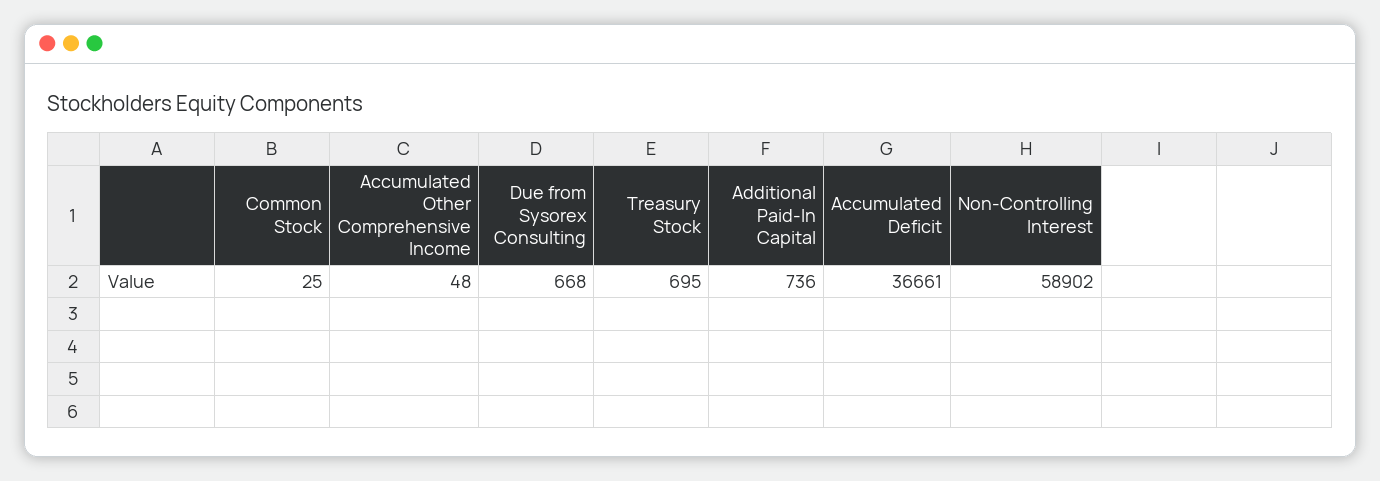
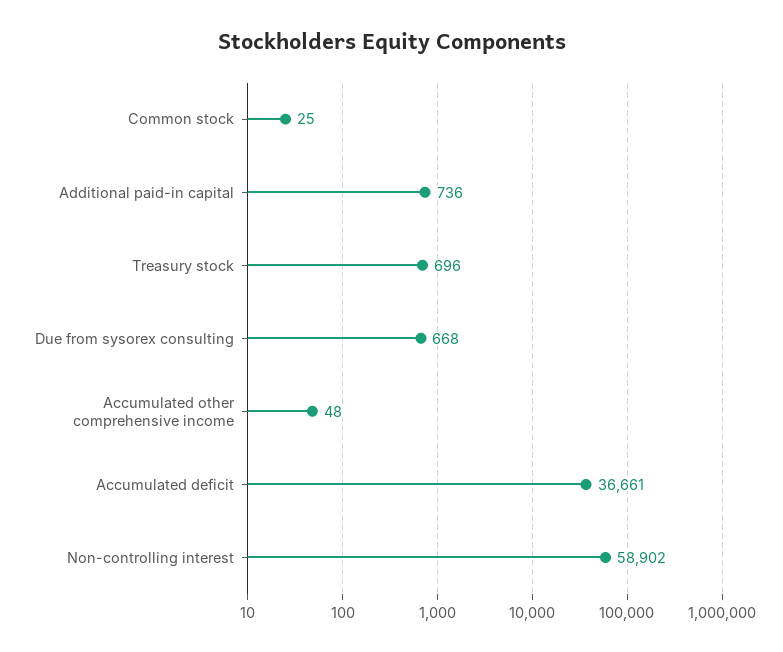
  {
    "Common Stock": 25,
    "Accumulated Other Comprehensive Income": 48,
    "Due from Sysorex Consulting": 668,
-   "Treasury Stock": 695,
+   "Treasury Stock": 696,
    "Additional Paid-In Capital": 736,
    "Accumulated Deficit": 36661,
    "Non-Controlling Interest": 58902
  }

